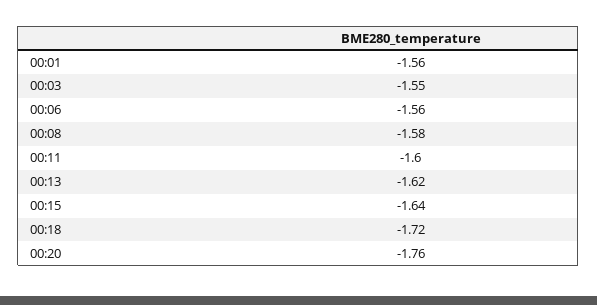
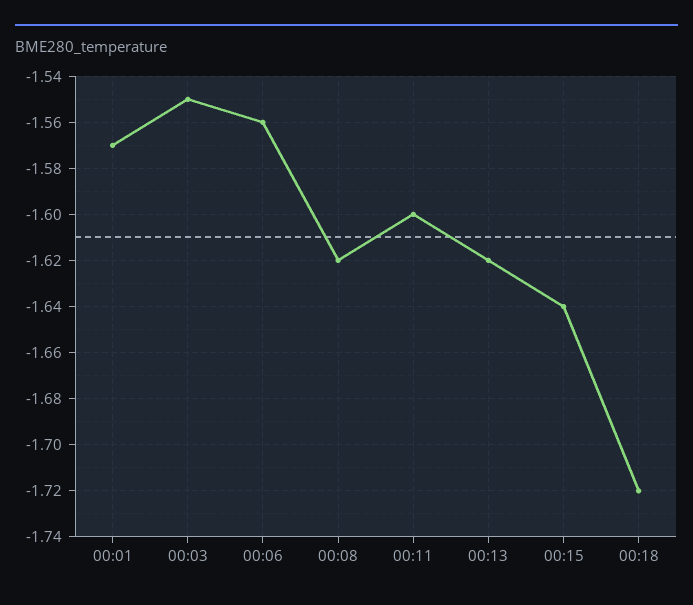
  {
-   "00:01": -1.56,
+   "00:01": -1.57,
    "00:03": -1.55,
    "00:06": -1.56,
-   "00:08": -1.58,
+   "00:08": -1.62,
    "00:11": -1.6,
    "00:13": -1.62,
    "00:15": -1.64,
-   "00:18": -1.72,
+   "00:18": -1.72
-   "00:20": -1.76
  }

